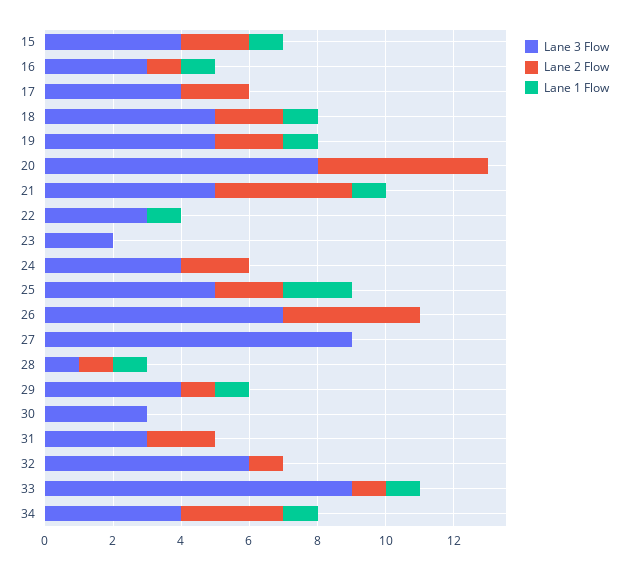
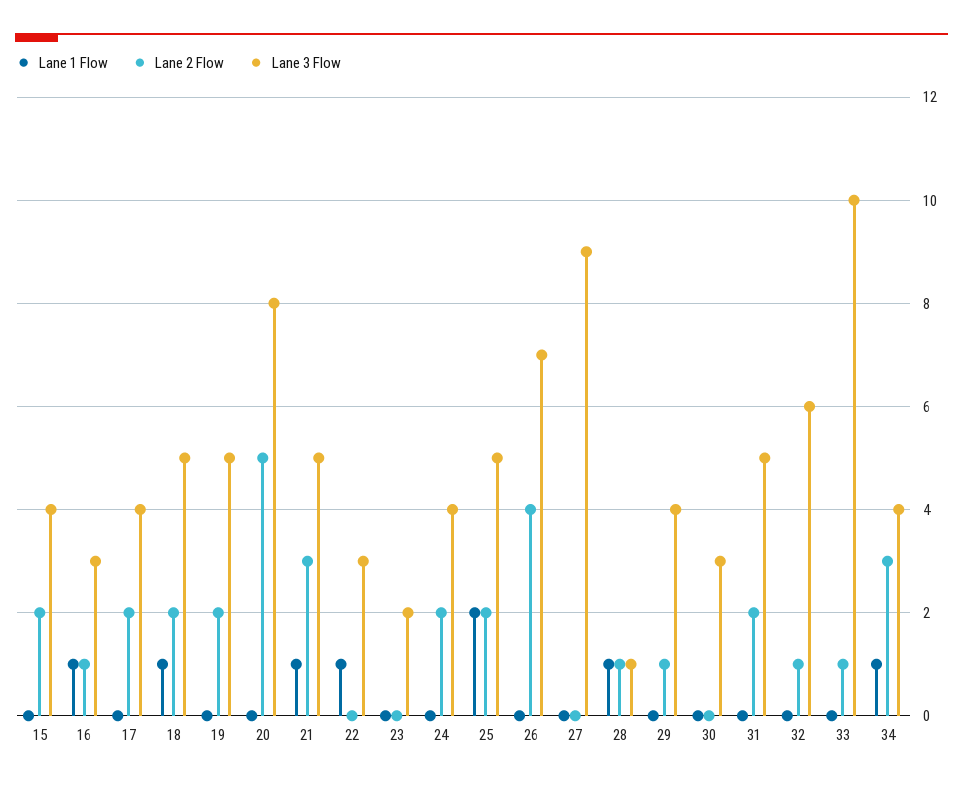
  {
    "Lane 3 Flow": {
      "15": 4,
      "16": 3,
      "17": 4,
      "18": 5,
      "19": 5,
      "20": 8,
      "21": 5,
      "22": 3,
      "23": 2,
      "24": 4,
      "25": 5,
      "26": 7,
      "27": 9,
      "28": 1,
      "29": 4,
      "30": 3,
-     "31": 3,
+     "31": 5,
      "32": 6,
-     "33": 9,
+     "33": 10,
      "34": 4
    },
    "Lane 2 Flow": {
      "15": 2,
      "16": 1,
      "17": 2,
      "18": 2,
      "19": 2,
      "20": 5,
-     "21": 4,
+     "21": 3,
      "22": 0,
      "23": 0,
      "24": 2,
      "25": 2,
      "26": 4,
      "27": 0,
      "28": 1,
      "29": 1,
      "30": 0,
      "31": 2,
      "32": 1,
      "33": 1,
      "34": 3
    },
    "Lane 1 Flow": {
-     "15": 1,
+     "15": 0,
      "16": 1,
      "17": 0,
      "18": 1,
-     "19": 1,
+     "19": 0,
      "20": 0,
      "21": 1,
      "22": 1,
      "23": 0,
      "24": 0,
      "25": 2,
      "26": 0,
      "27": 0,
      "28": 1,
-     "29": 1,
+     "29": 0,
      "30": 0,
      "31": 0,
      "32": 0,
-     "33": 1,
+     "33": 0,
      "34": 1
    }
  }

